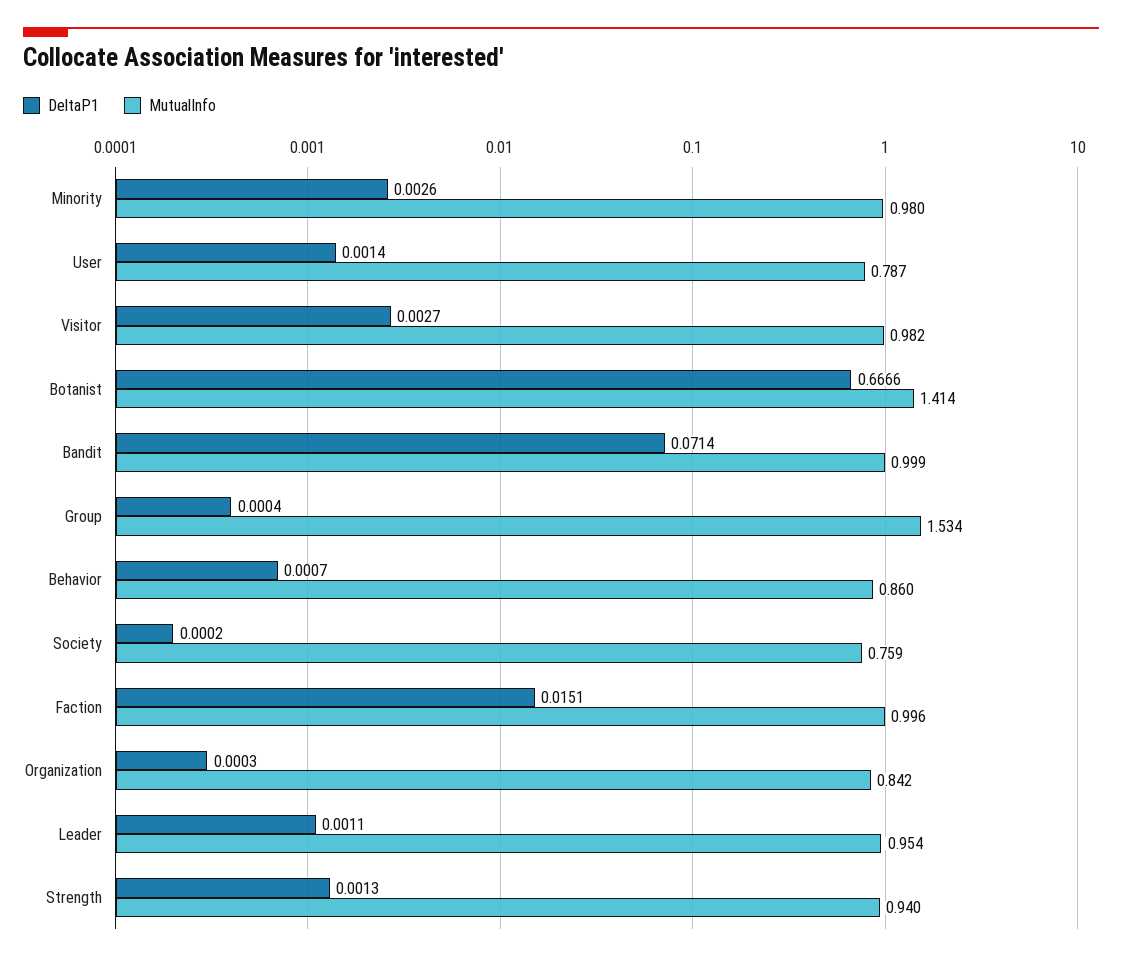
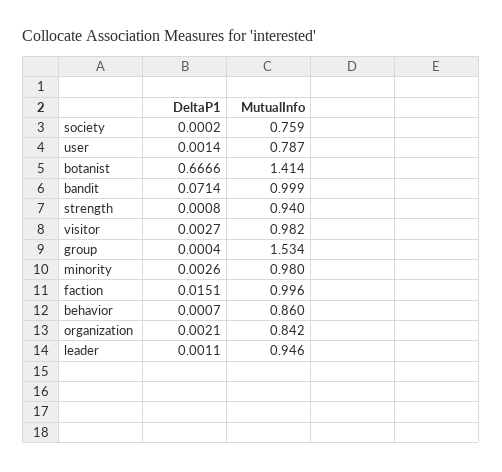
  {
    "DeltaP1": {
      "Minority": 0.0026,
      "User": 0.0014,
      "Visitor": 0.0027,
      "Botanist": 0.6666,
      "Bandit": 0.0714,
      "Group": 0.0004,
      "Behavior": 0.0007,
      "Society": 0.0002,
      "Faction": 0.0151,
-     "Organization": 0.0003,
+     "Organization": 0.0021,
      "Leader": 0.0011,
-     "Strength": 0.0013
+     "Strength": 0.0008
    },
    "MutualInfo": {
      "Minority": 0.98,
      "User": 0.787,
      "Visitor": 0.982,
      "Botanist": 1.414,
      "Bandit": 0.999,
      "Group": 1.534,
      "Behavior": 0.86,
      "Society": 0.759,
      "Faction": 0.996,
      "Organization": 0.842,
-     "Leader": 0.954,
+     "Leader": 0.946,
      "Strength": 0.94
    }
  }

